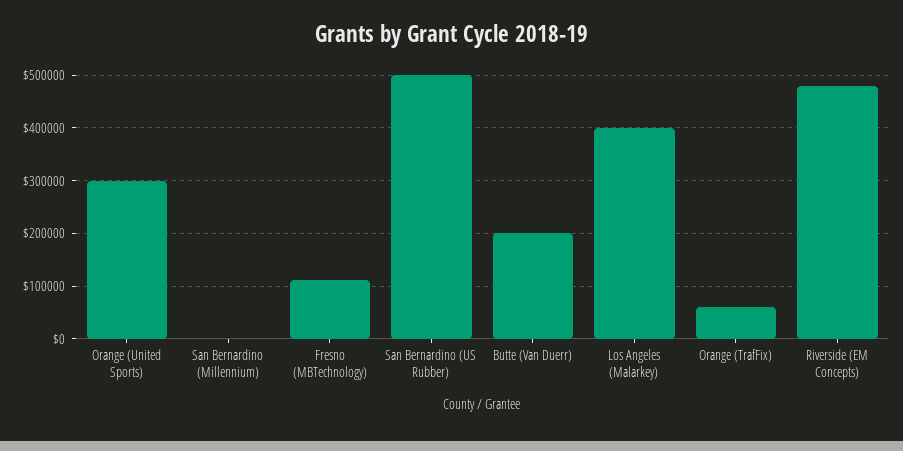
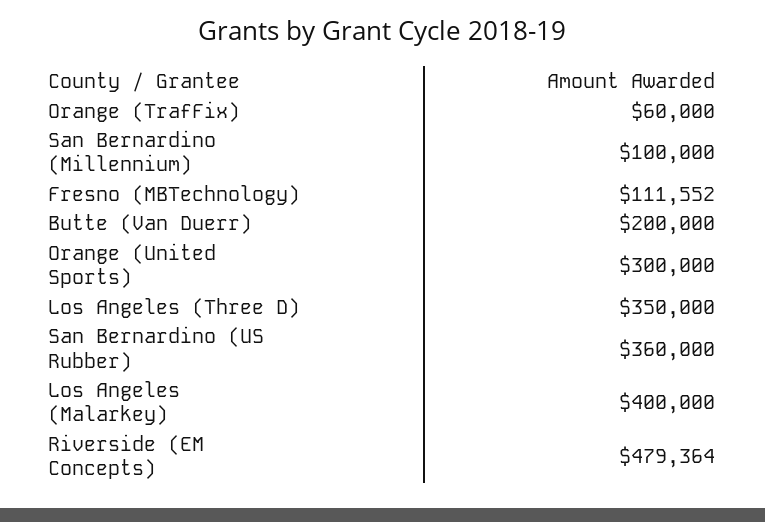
  {
    "Orange (United Sports)": 300000,
-   "San Bernardino (Millennium)": 0,
+   "San Bernardino (Millennium)": 100000,
    "Fresno (MBTechnology)": 111552,
-   "San Bernardino (US Rubber)": 500000,
+   "San Bernardino (US Rubber)": 360000,
    "Butte (Van Duerr)": 200000,
    "Los Angeles (Malarkey)": 400000,
    "Orange (TrafFix)": 60000,
-   "Riverside (EM Concepts)": 479364
+   "Riverside (EM Concepts)": 479364,
+   "Los Angeles (Three D)": 350000
  }

